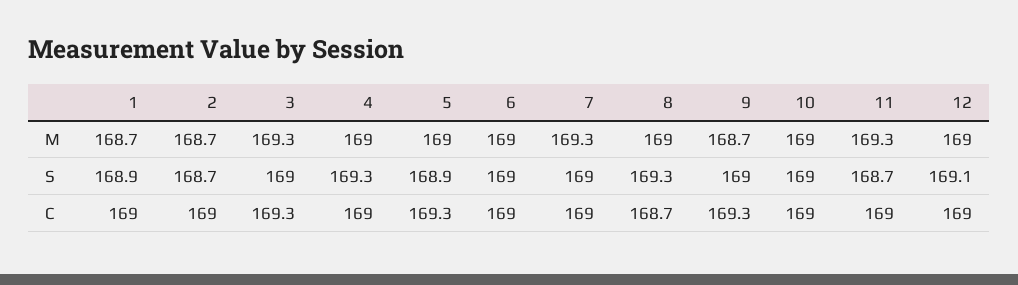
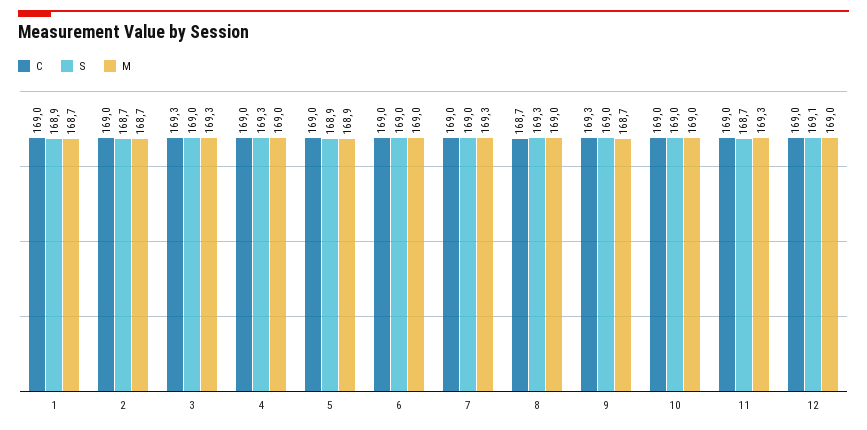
  {
    "M": {
      "1": 168.7,
      "2": 168.7,
      "3": 169.3,
      "4": 169,
-     "5": 169,
+     "5": 168.9,
      "6": 169,
      "7": 169.3,
      "8": 169,
      "9": 168.7,
      "10": 169,
      "11": 169.3,
      "12": 169
    },
    "S": {
      "1": 168.9,
      "2": 168.7,
      "3": 169,
      "4": 169.3,
      "5": 168.9,
      "6": 169,
      "7": 169,
      "8": 169.3,
      "9": 169,
      "10": 169,
      "11": 168.7,
      "12": 169.1
    },
    "C": {
      "1": 169,
      "2": 169,
      "3": 169.3,
      "4": 169,
-     "5": 169.3,
+     "5": 169,
      "6": 169,
      "7": 169,
      "8": 168.7,
      "9": 169.3,
      "10": 169,
      "11": 169,
      "12": 169
    }
  }

